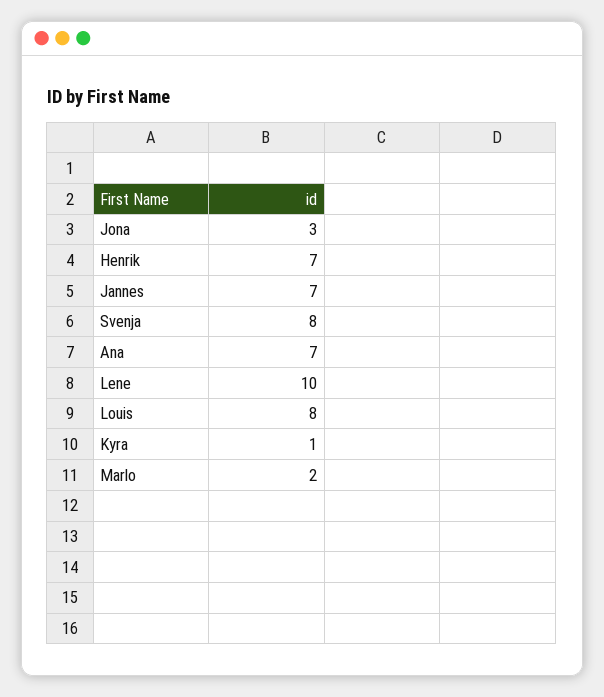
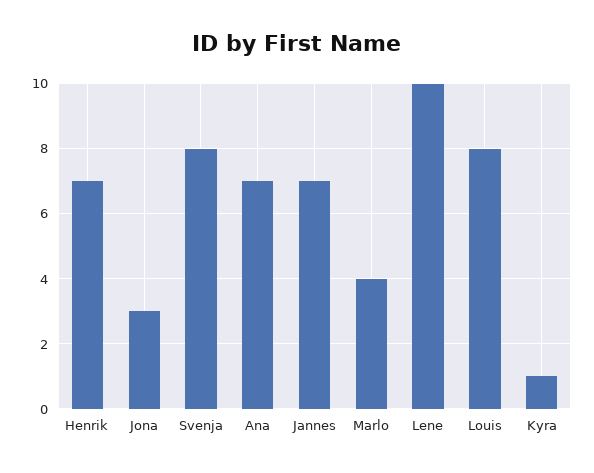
  {
    "Jona": 3,
    "Henrik": 7,
    "Jannes": 7,
    "Svenja": 8,
    "Ana": 7,
    "Lene": 10,
    "Louis": 8,
    "Kyra": 1,
-   "Marlo": 2
+   "Marlo": 4
  }

